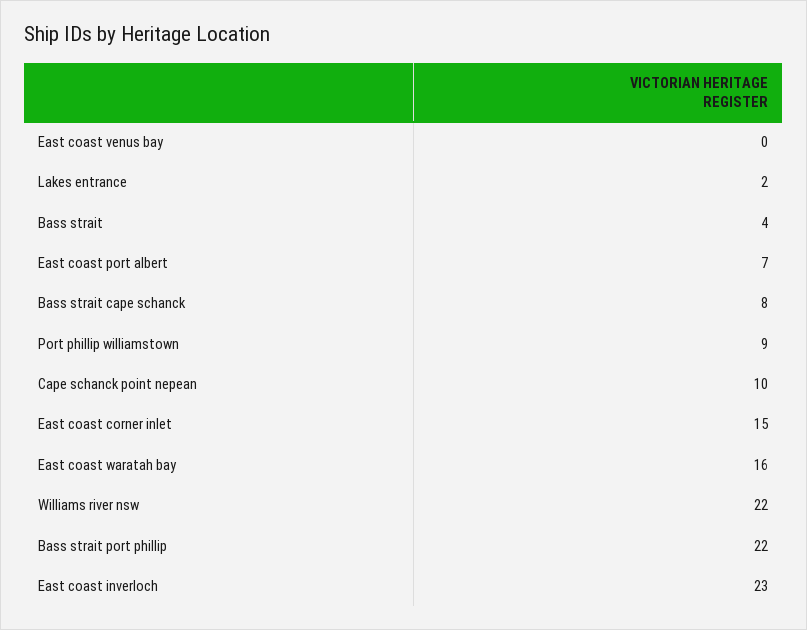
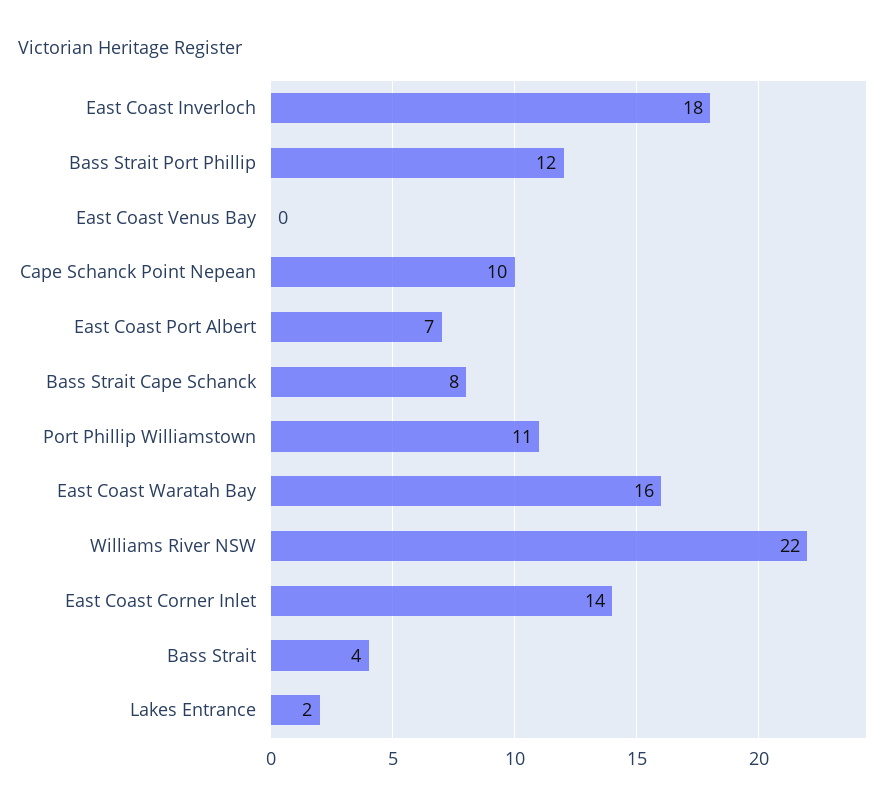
  {
    "East coast venus bay": 0,
    "Lakes entrance": 2,
    "Bass strait": 4,
    "East coast port albert": 7,
    "Bass strait cape schanck": 8,
-   "Port phillip williamstown": 9,
+   "Port phillip williamstown": 11,
    "Cape schanck point nepean": 10,
-   "East coast corner inlet": 15,
+   "East coast corner inlet": 14,
    "East coast waratah bay": 16,
    "Williams river nsw": 22,
-   "Bass strait port phillip": 22,
+   "Bass strait port phillip": 12,
-   "East coast inverloch": 23
+   "East coast inverloch": 18
  }

